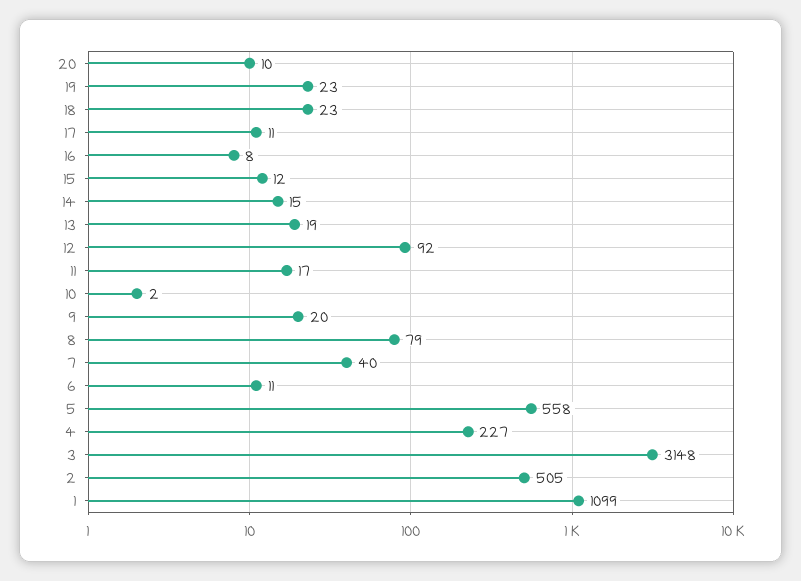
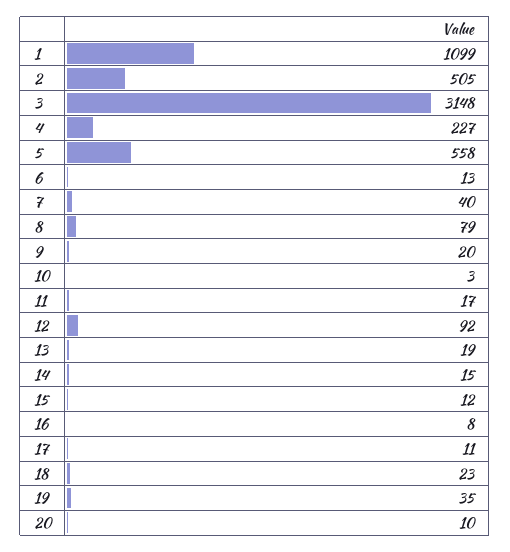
  {
    "20": 10,
-   "19": 23,
+   "19": 35,
    "18": 23,
    "17": 11,
    "16": 8,
    "15": 12,
    "14": 15,
    "13": 19,
    "12": 92,
    "11": 17,
-   "10": 2,
+   "10": 3,
    "9": 20,
    "8": 79,
    "7": 40,
-   "6": 11,
+   "6": 13,
    "5": 558,
    "4": 227,
    "3": 3148,
    "2": 505,
    "1": 1099
  }

